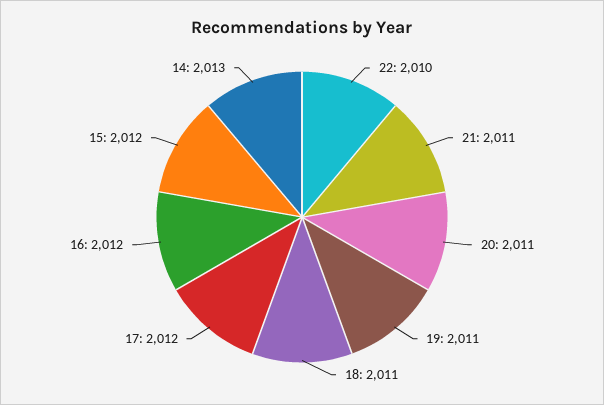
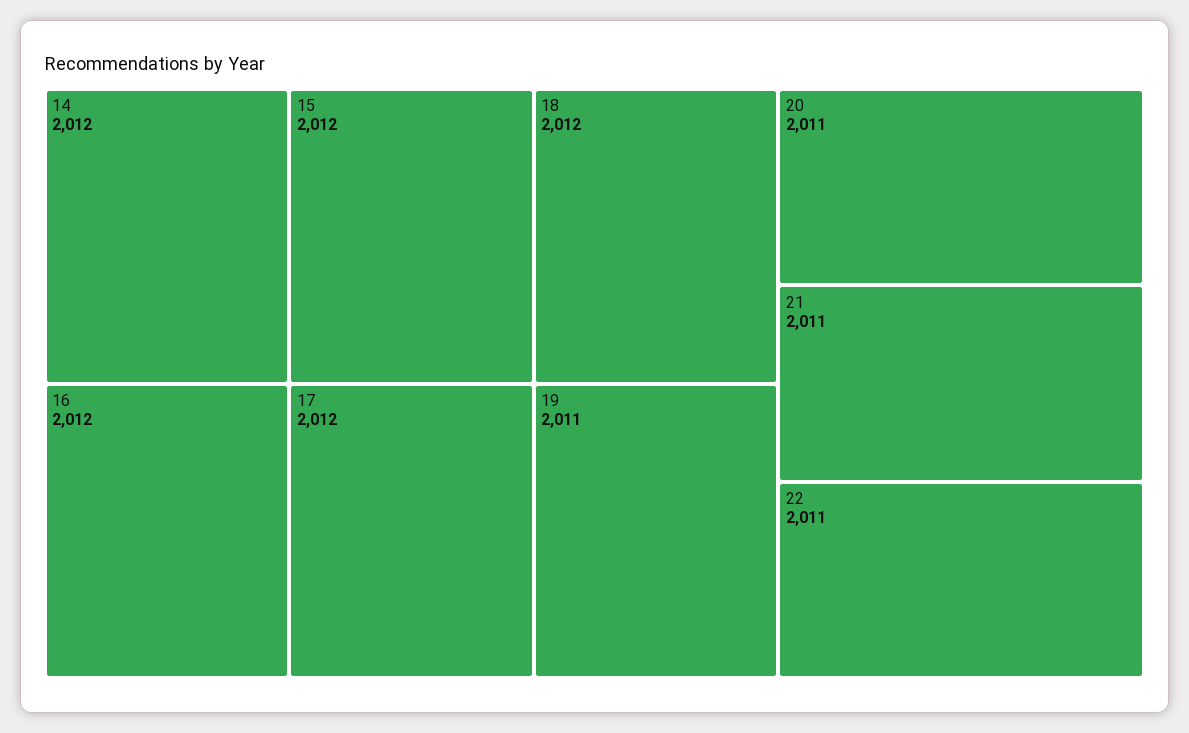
  {
-   "22": 2010,
+   "22": 2011,
    "21": 2011,
    "20": 2011,
    "19": 2011,
-   "18": 2011,
+   "18": 2012,
    "17": 2012,
    "16": 2012,
    "15": 2012,
-   "14": 2013
+   "14": 2012
  }

